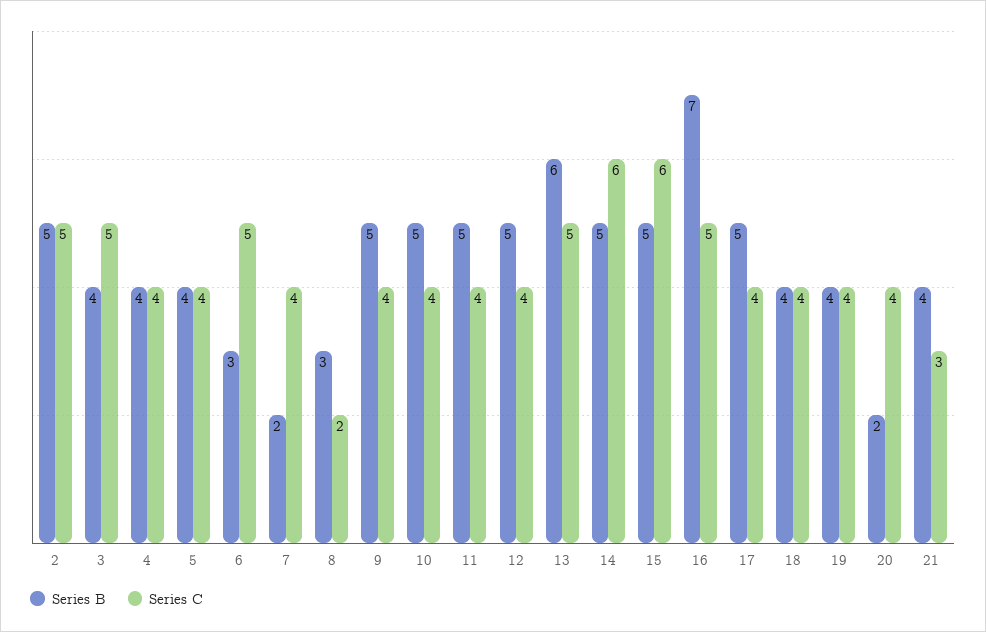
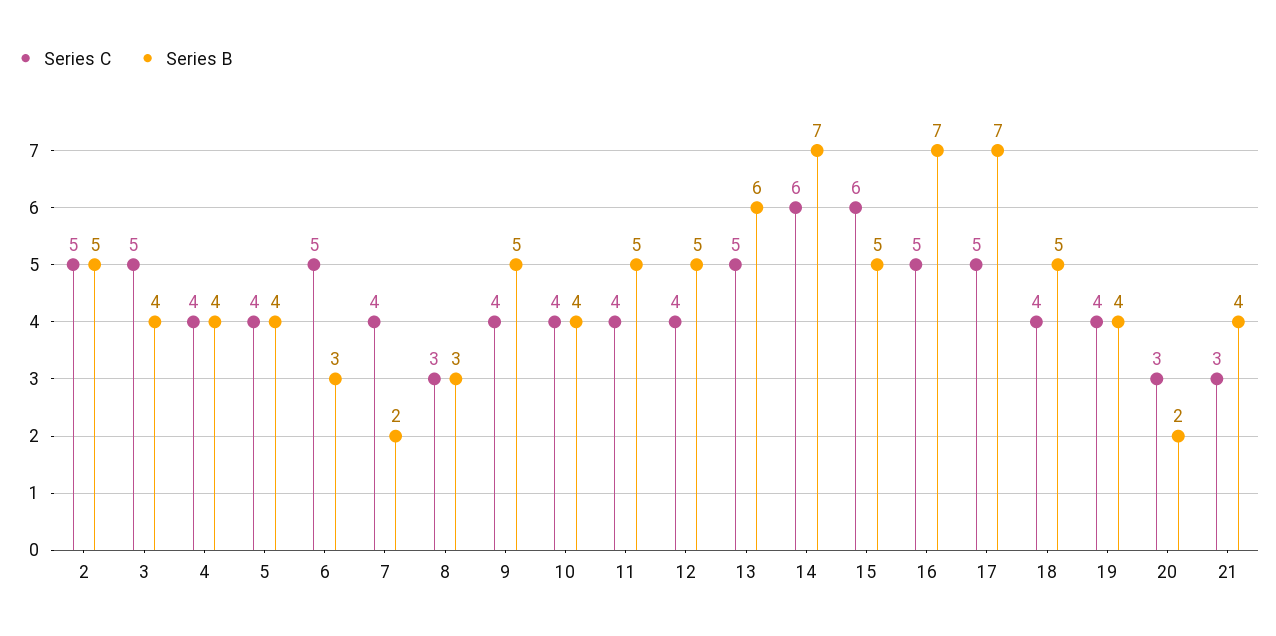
  {
    "Series B": {
      "2": 5,
      "3": 4,
      "4": 4,
      "5": 4,
      "6": 3,
      "7": 2,
      "8": 3,
      "9": 5,
-     "10": 5,
+     "10": 4,
      "11": 5,
      "12": 5,
      "13": 6,
-     "14": 5,
+     "14": 7,
      "15": 5,
      "16": 7,
-     "17": 5,
+     "17": 7,
-     "18": 4,
+     "18": 5,
      "19": 4,
      "20": 2,
      "21": 4
    },
    "Series C": {
      "2": 5,
      "3": 5,
      "4": 4,
      "5": 4,
      "6": 5,
      "7": 4,
-     "8": 2,
+     "8": 3,
      "9": 4,
      "10": 4,
      "11": 4,
      "12": 4,
      "13": 5,
      "14": 6,
      "15": 6,
      "16": 5,
-     "17": 4,
+     "17": 5,
      "18": 4,
      "19": 4,
-     "20": 4,
+     "20": 3,
      "21": 3
    }
  }

